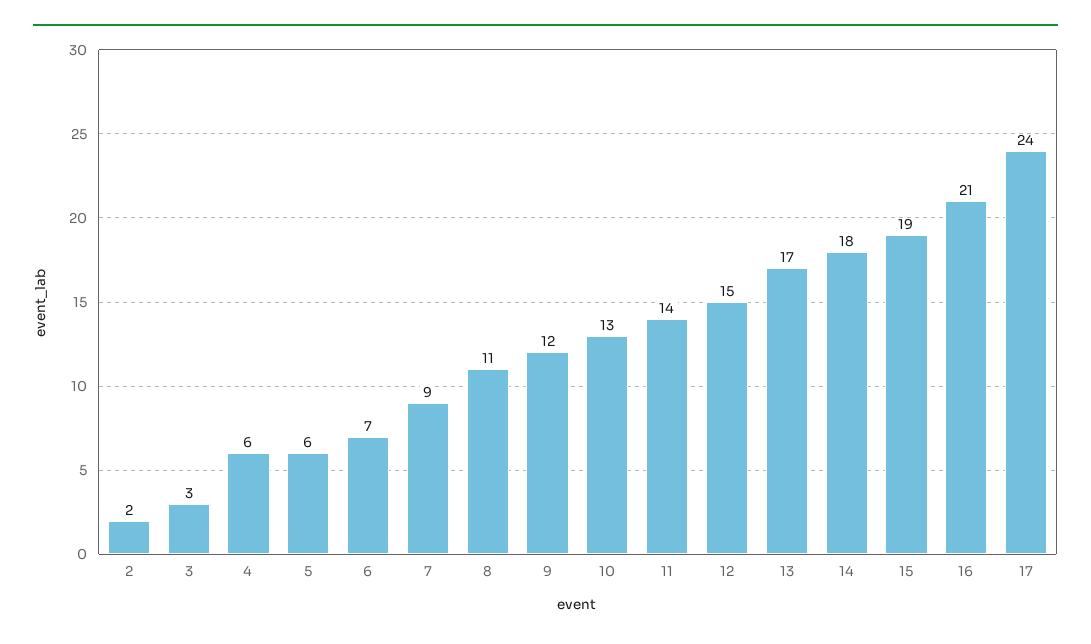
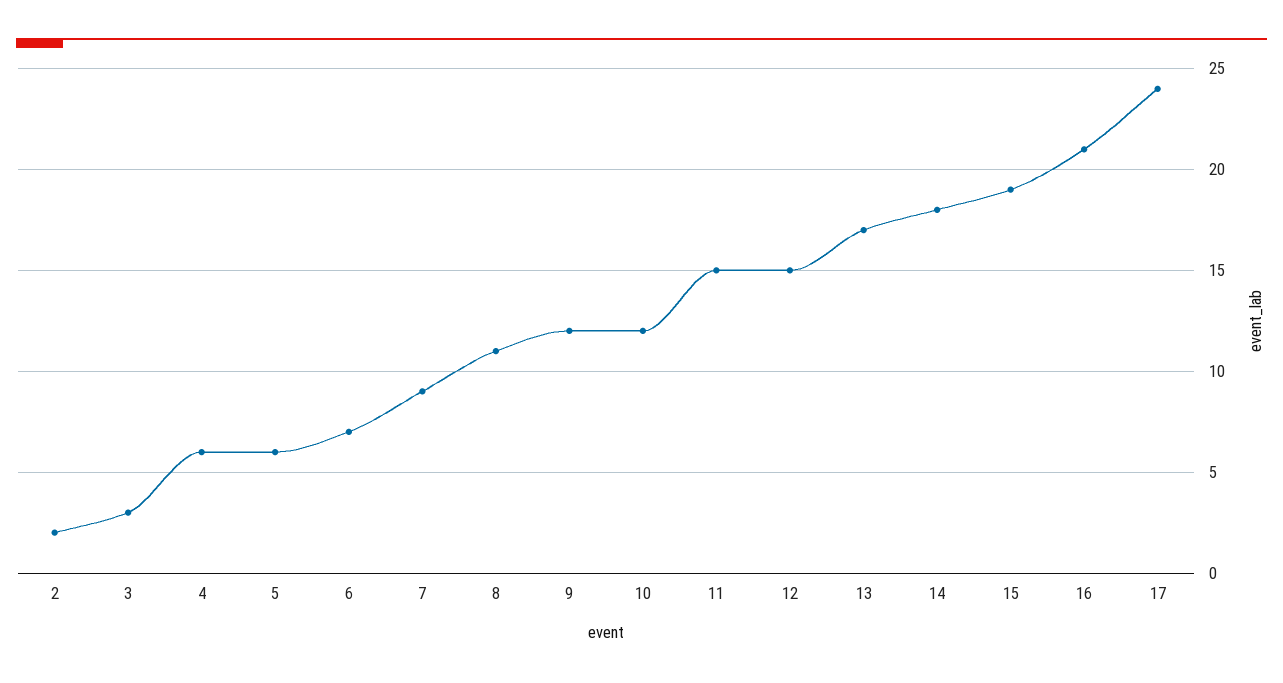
  {
    "2": 2,
    "3": 3,
    "4": 6,
    "5": 6,
    "6": 7,
    "7": 9,
    "8": 11,
    "9": 12,
-   "10": 13,
+   "10": 12,
-   "11": 14,
+   "11": 15,
    "12": 15,
    "13": 17,
    "14": 18,
    "15": 19,
    "16": 21,
    "17": 24
  }

